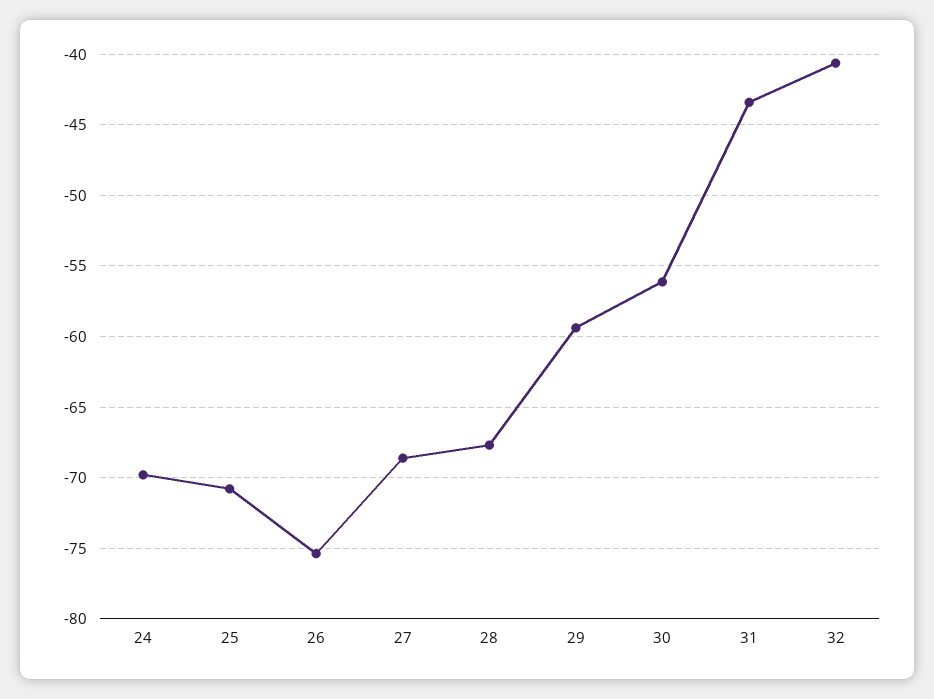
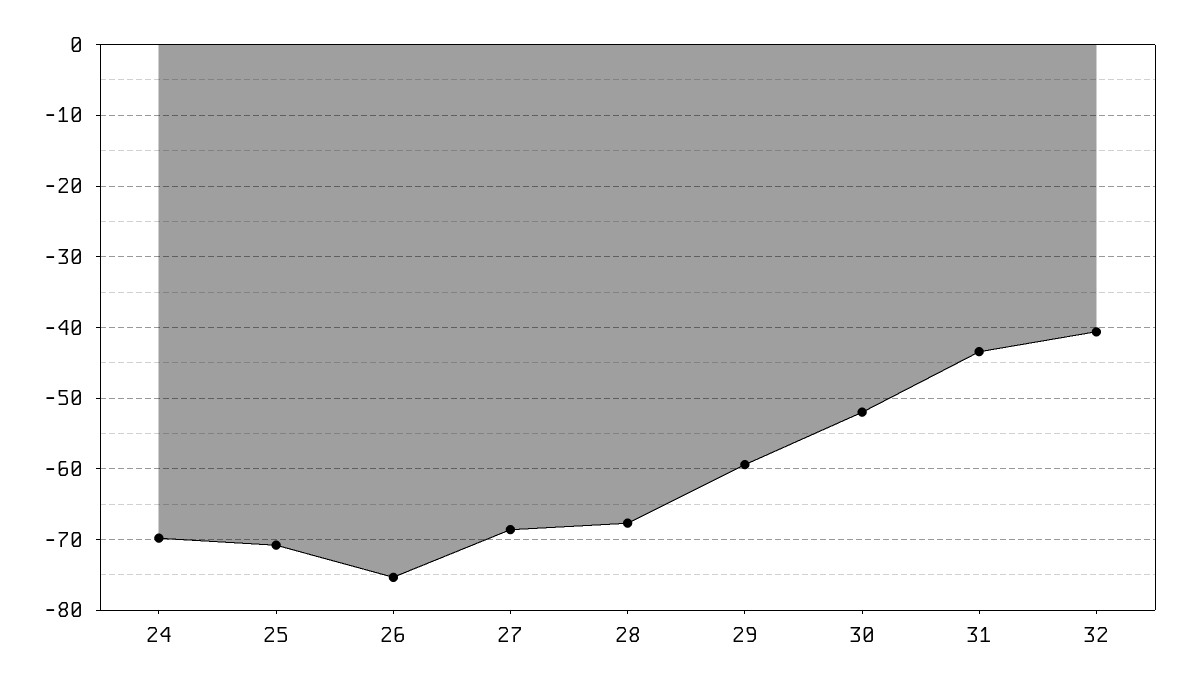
  {
    "24": -70,
    "25": -71,
    "26": -75.5,
    "27": -68.5,
    "28": -67.5,
    "29": -59.5,
-   "30": -56,
+   "30": -52,
    "31": -43.5,
    "32": -40.5
  }

